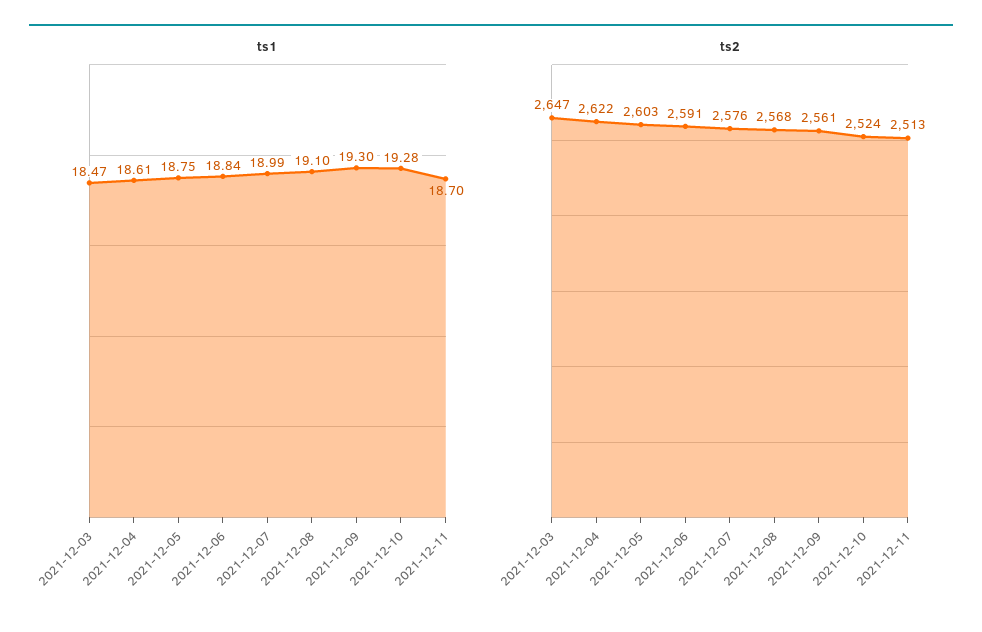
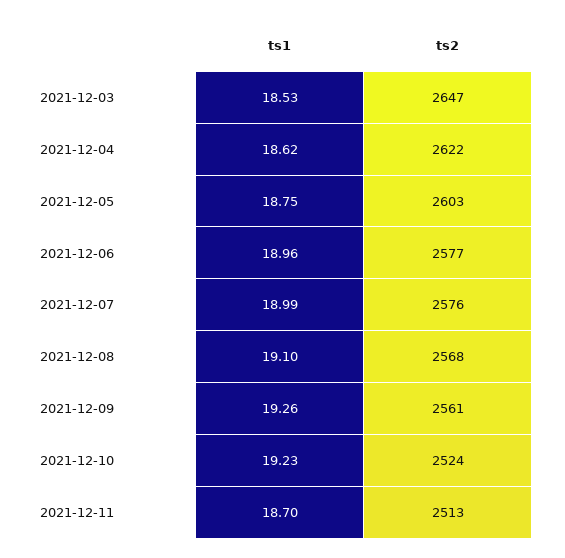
  {
    "ts1": {
-     "2021-12-03": 18.47,
+     "2021-12-03": 18.53,
-     "2021-12-04": 18.61,
+     "2021-12-04": 18.62,
      "2021-12-05": 18.75,
-     "2021-12-06": 18.84,
+     "2021-12-06": 18.96,
      "2021-12-07": 18.99,
      "2021-12-08": 19.1,
-     "2021-12-09": 19.3,
+     "2021-12-09": 19.26,
-     "2021-12-10": 19.28,
+     "2021-12-10": 19.23,
      "2021-12-11": 18.7
    },
    "ts2": {
      "2021-12-03": 2647,
      "2021-12-04": 2622,
      "2021-12-05": 2603,
-     "2021-12-06": 2591,
+     "2021-12-06": 2577,
      "2021-12-07": 2576,
      "2021-12-08": 2568,
      "2021-12-09": 2561,
      "2021-12-10": 2524,
      "2021-12-11": 2513
    }
  }

